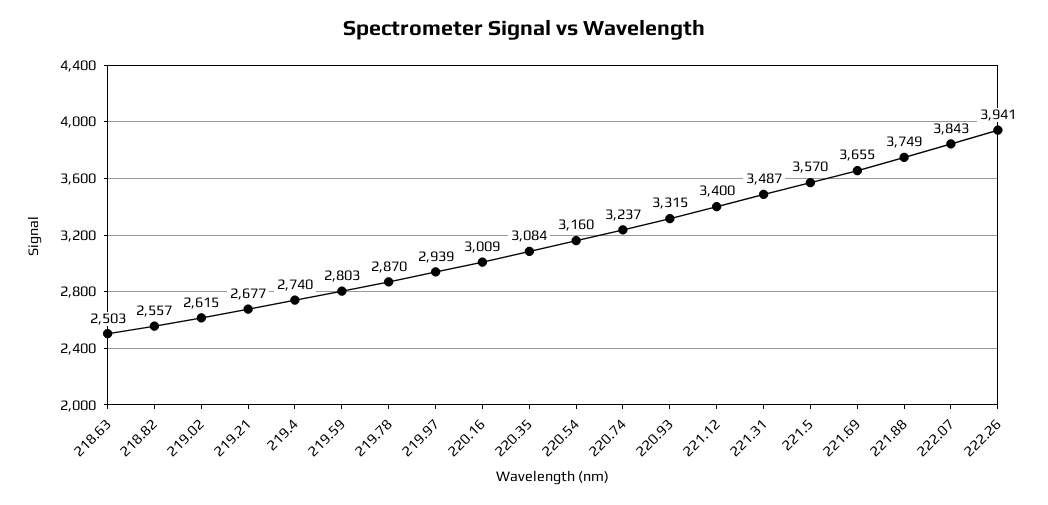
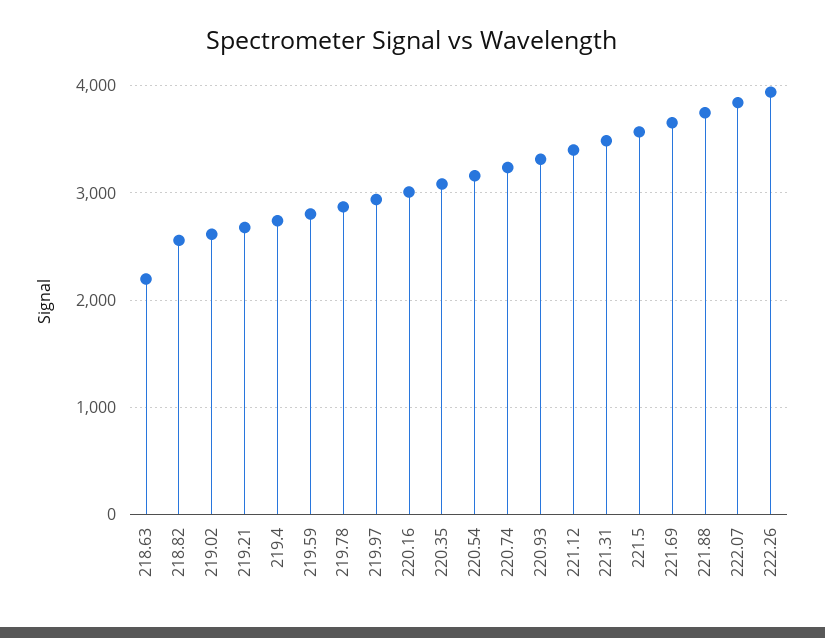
  {
-   "218.63": 2503,
+   "218.63": 2200,
    "218.82": 2557,
    "219.02": 2615,
    "219.21": 2677,
    "219.4": 2740,
    "219.59": 2803,
    "219.78": 2870,
    "219.97": 2939,
    "220.16": 3009,
    "220.35": 3084,
    "220.54": 3160,
    "220.74": 3237,
    "220.93": 3315,
    "221.12": 3400,
    "221.31": 3487,
    "221.5": 3570,
    "221.69": 3655,
    "221.88": 3749,
    "222.07": 3843,
    "222.26": 3941
  }

